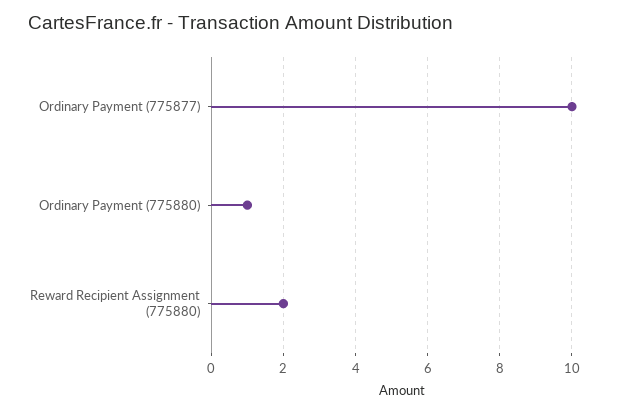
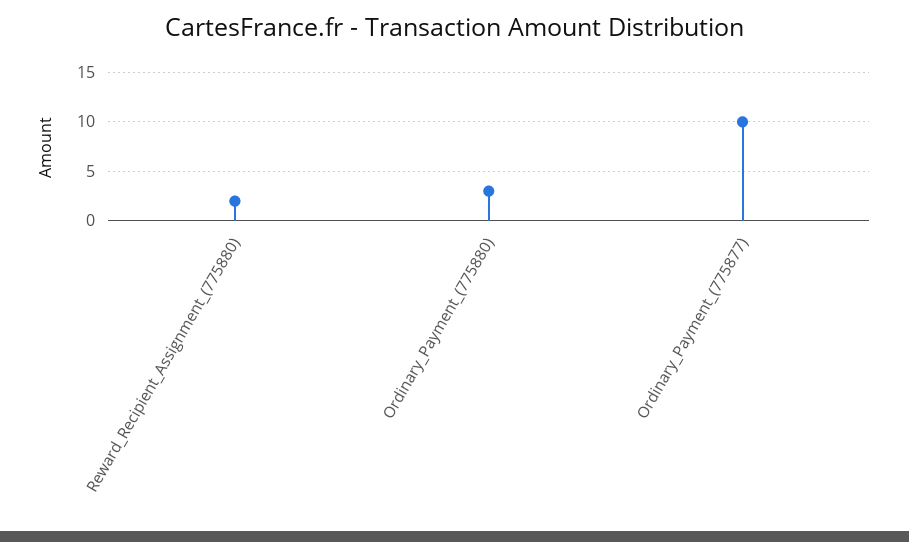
  {
    "Ordinary Payment (775877)": 10,
-   "Ordinary Payment (775880)": 1,
+   "Ordinary Payment (775880)": 3,
    "Reward Recipient Assignment (775880)": 2
  }

